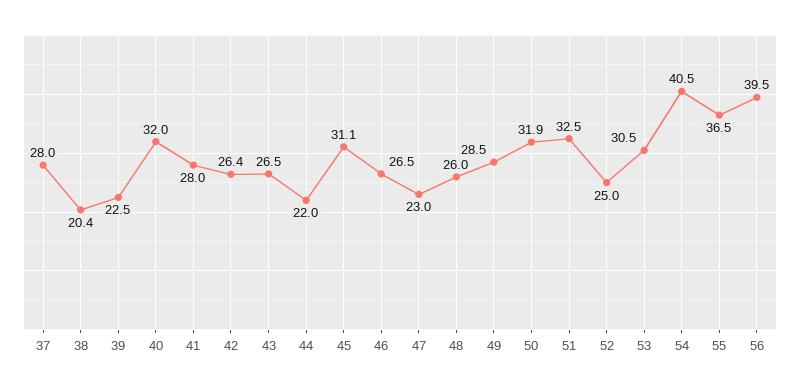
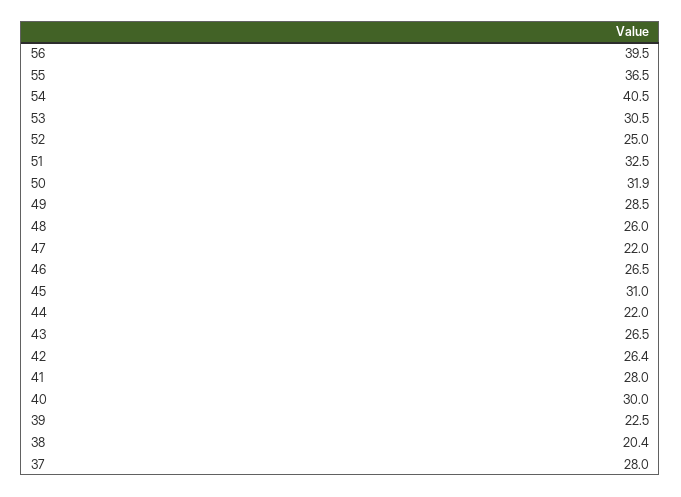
  {
    "37": 28,
    "38": 20.4,
    "39": 22.5,
-   "40": 32,
+   "40": 30,
    "41": 28,
    "42": 26.4,
    "43": 26.5,
    "44": 22,
-   "45": 31.1,
+   "45": 31,
    "46": 26.5,
-   "47": 23,
+   "47": 22,
    "48": 26,
    "49": 28.5,
    "50": 31.9,
    "51": 32.5,
    "52": 25,
    "53": 30.5,
    "54": 40.5,
    "55": 36.5,
    "56": 39.5
  }

